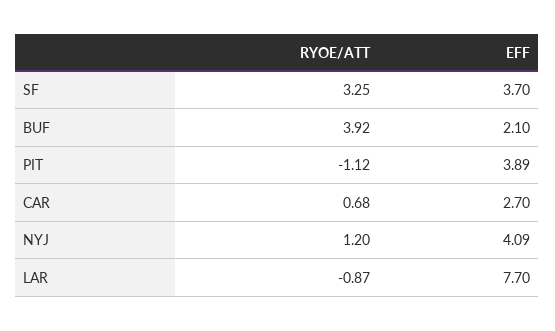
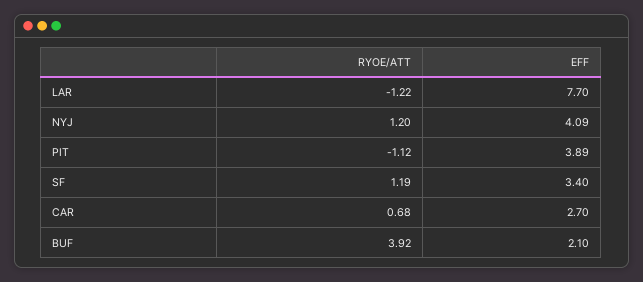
  {
    "RYOE/ATT": {
-     "SF": 3.25,
+     "SF": 1.19,
      "BUF": 3.92,
      "PIT": -1.12,
      "CAR": 0.68,
      "NYJ": 1.2,
-     "LAR": -0.87
+     "LAR": -1.22
    },
    "EFF": {
-     "SF": 3.7,
+     "SF": 3.4,
      "BUF": 2.1,
      "PIT": 3.89,
      "CAR": 2.7,
      "NYJ": 4.09,
      "LAR": 7.7
    }
  }

